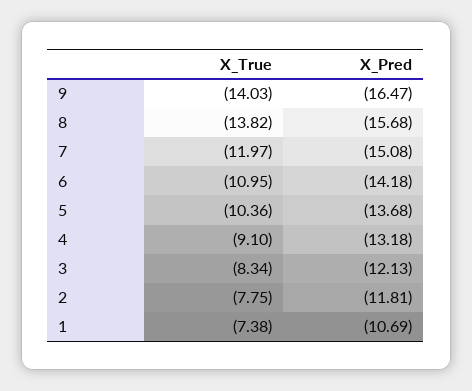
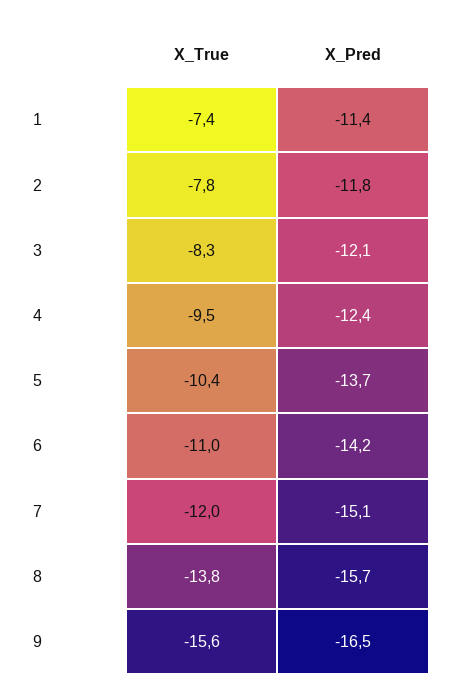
  {
    "X_True": {
-     "9": -14.03,
+     "9": -15.6,
      "8": -13.82,
      "7": -11.97,
      "6": -10.95,
      "5": -10.36,
-     "4": -9.1,
+     "4": -9.5,
      "3": -8.34,
      "2": -7.75,
      "1": -7.38
    },
    "X_Pred": {
      "9": -16.47,
      "8": -15.68,
      "7": -15.08,
      "6": -14.18,
      "5": -13.68,
-     "4": -13.18,
+     "4": -12.4,
      "3": -12.13,
      "2": -11.81,
-     "1": -10.69
+     "1": -11.4
    }
  }

